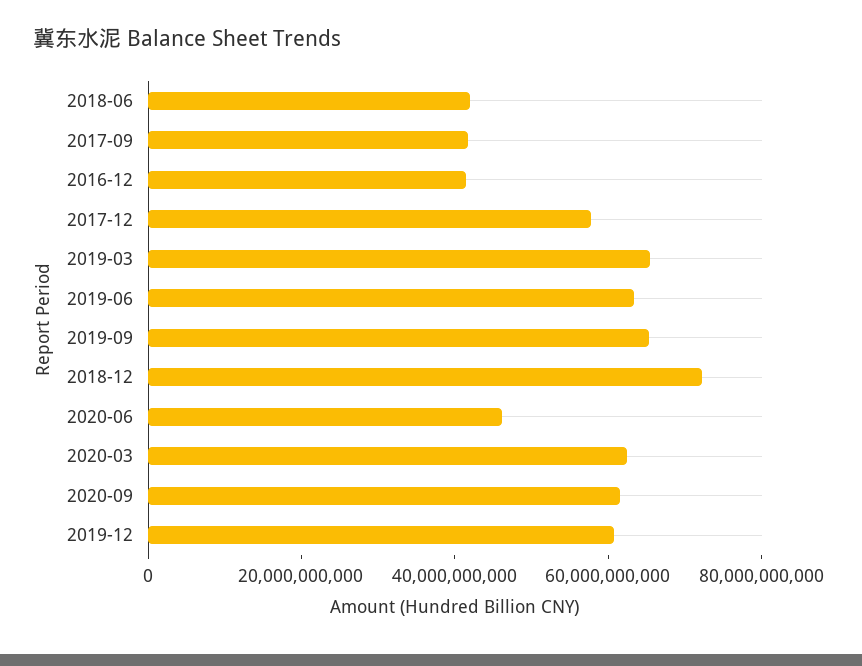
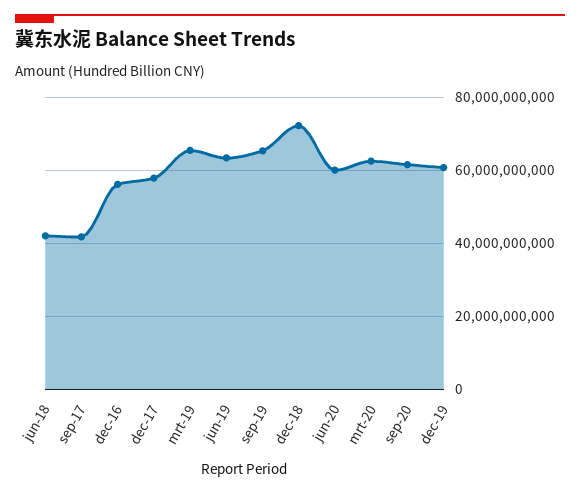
  {
    "2018-06": 42000000000,
    "2017-09": 42000000000,
-   "2016-12": 40000000000,
+   "2016-12": 56000000000,
    "2017-12": 58000000000,
    "2019-03": 66000000000,
    "2019-06": 64000000000,
    "2019-09": 66000000000,
    "2018-12": 72000000000,
-   "2020-06": 45000000000,
+   "2020-06": 60000000000,
    "2020-03": 62000000000,
    "2020-09": 62000000000,
    "2019-12": 60000000000
  }

